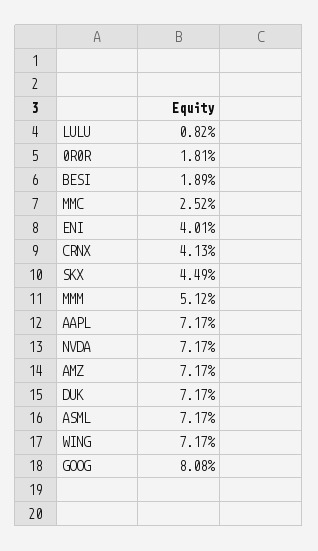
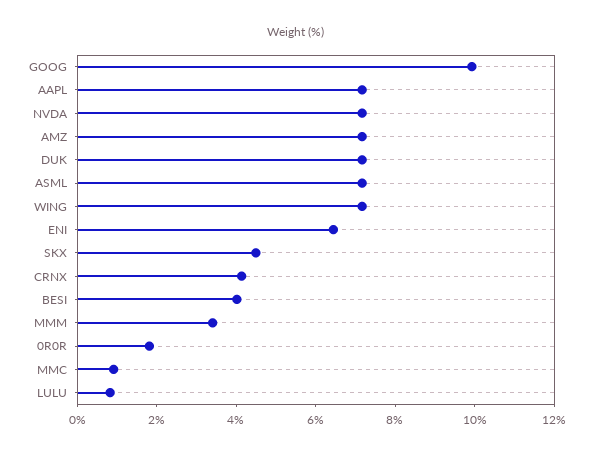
  {
    "LULU": 0.82,
    "0R0R": 1.81,
-   "BESI": 1.89,
+   "BESI": 4,
-   "MMC": 2.52,
+   "MMC": 1,
-   "ENI": 4.01,
+   "ENI": 6.5,
    "CRNX": 4.13,
    "SKX": 4.49,
-   "MMM": 5.12,
+   "MMM": 3.5,
    "AAPL": 7.17,
    "NVDA": 7.17,
    "AMZ": 7.17,
    "DUK": 7.17,
    "ASML": 7.17,
    "WING": 7.17,
-   "GOOG": 8.08
+   "GOOG": 10
  }

